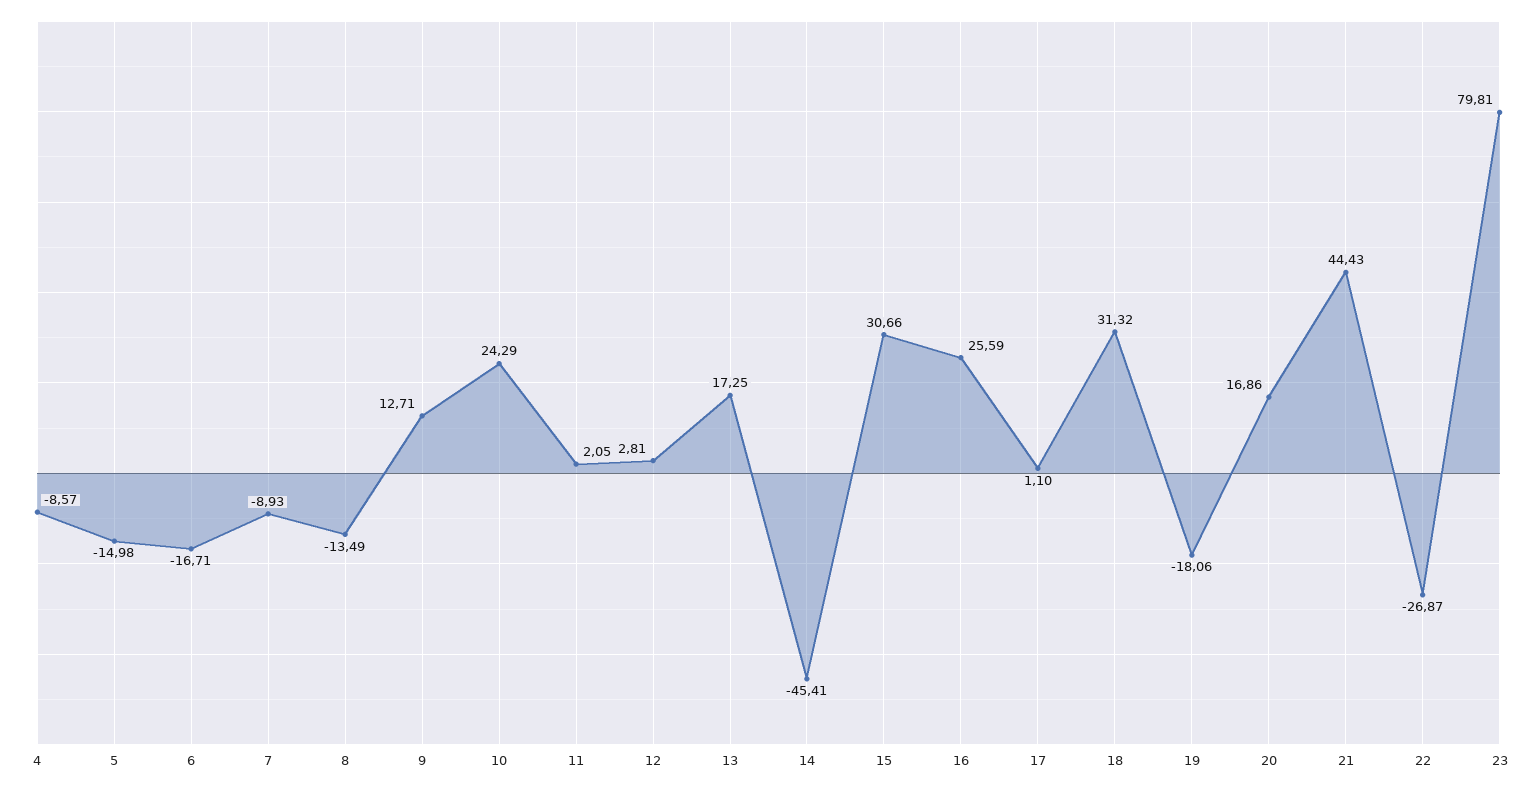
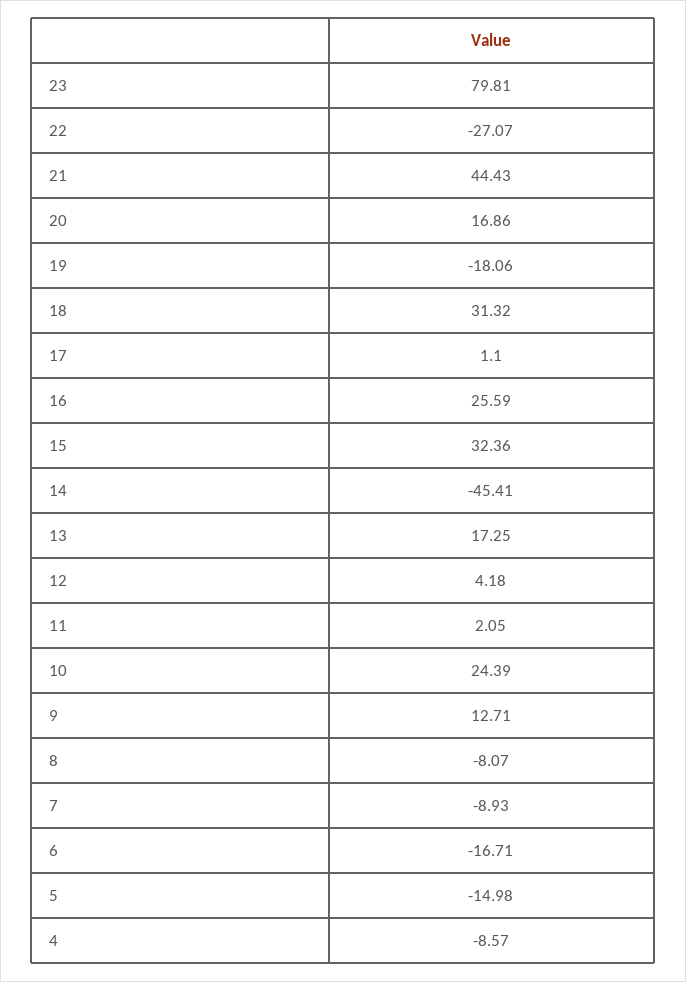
  {
    "4": -8.57,
    "5": -14.98,
    "6": -16.71,
    "7": -8.93,
-   "8": -13.49,
+   "8": -8.07,
    "9": 12.71,
-   "10": 24.29,
+   "10": 24.39,
    "11": 2.05,
-   "12": 2.81,
+   "12": 4.18,
    "13": 17.25,
    "14": -45.41,
-   "15": 30.66,
+   "15": 32.36,
    "16": 25.59,
    "17": 1.1,
    "18": 31.32,
    "19": -18.06,
    "20": 16.86,
    "21": 44.43,
-   "22": -26.87,
+   "22": -27.07,
    "23": 79.81
  }

